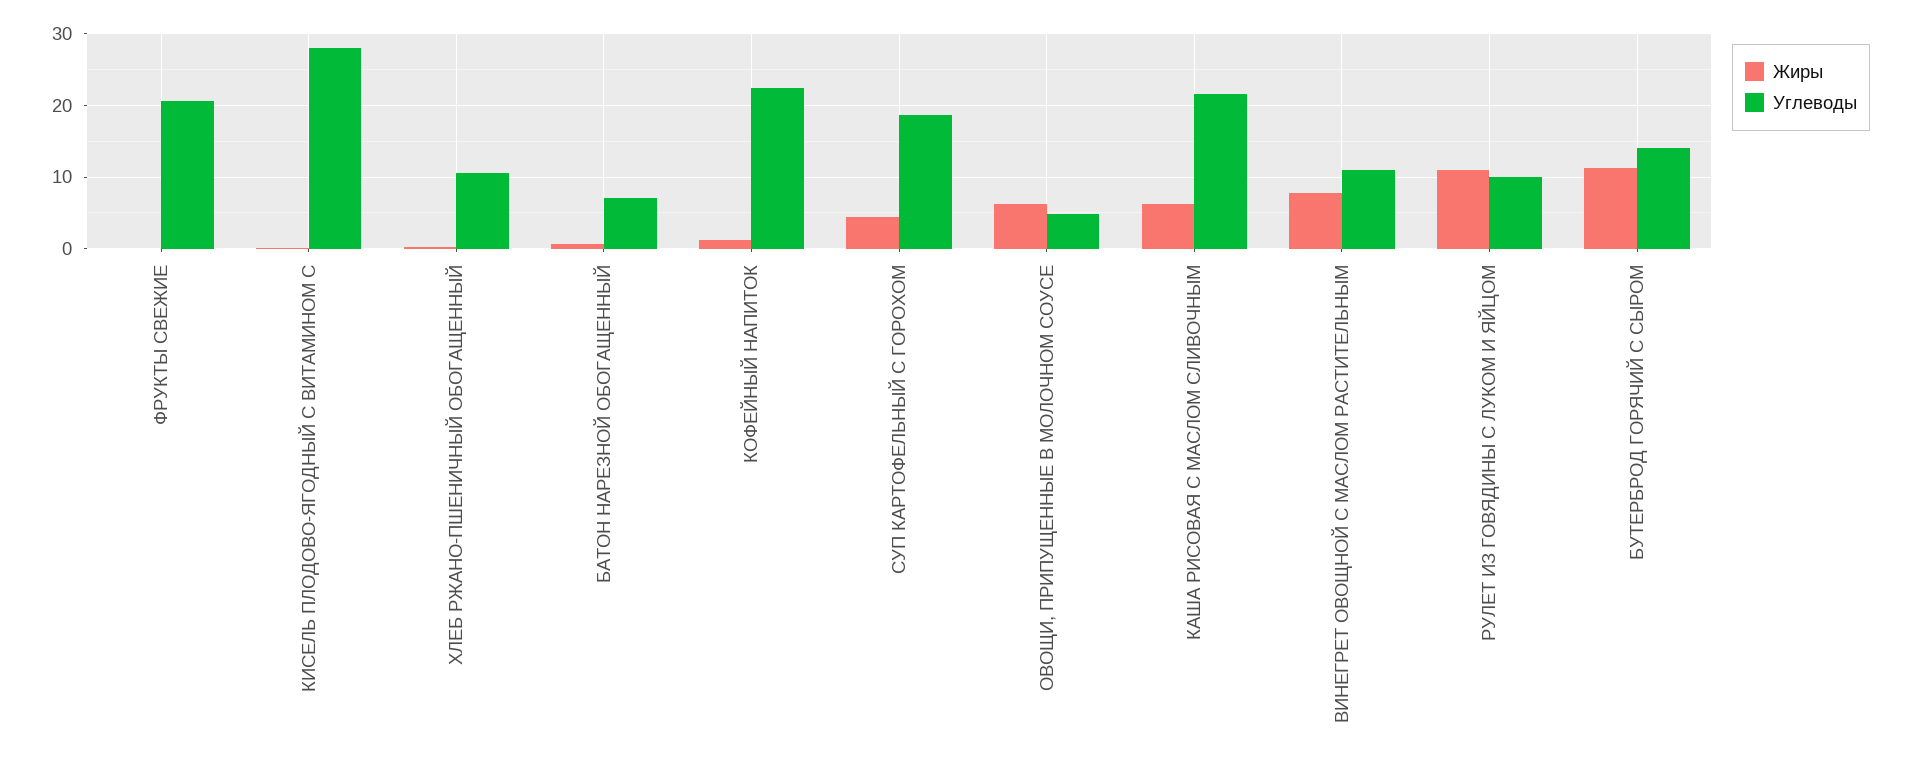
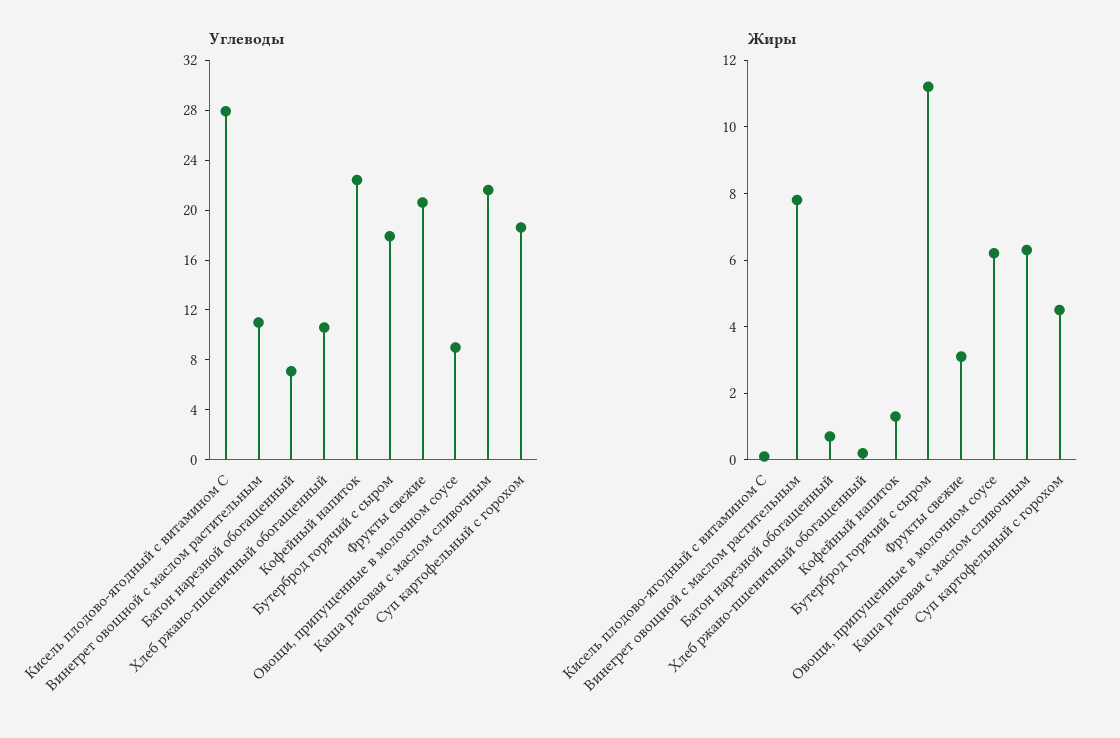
  {
    "Жиры": {
-     "ФРУКТЫ СВЕЖИЕ": 0,
+     "ФРУКТЫ СВЕЖИЕ": 3,
      "КИСЕЛЬ ПЛОДОВО-ЯГОДНЫЙ С ВИТАМИНОМ C": 0,
      "ХЛЕБ РЖАНО-ПШЕНИЧНЫЙ ОБОГАЩЕННЫЙ": 0,
      "БАТОН НАРЕЗНОЙ ОБОГАЩЕННЫЙ": 0.5,
      "КОФЕЙНЫЙ НАПИТОК": 1.5,
      "СУП КАРТОФЕЛЬНЫЙ С ГОРОХОМ": 4.5,
      "ОВОЩИ, ПРИПУЩЕННЫЕ В МОЛОЧНОМ СОУСЕ": 6,
      "КАША РИСОВАЯ С МАСЛОМ СЛИВОЧНЫМ": 6.5,
      "ВИНЕГРЕТ ОВОЩНОЙ С МАСЛОМ РАСТИТЕЛЬНЫМ": 8,
-     "РУЛЕТ ИЗ ГОВЯДИНЫ С ЛУКОМ И ЯЙЦОМ": 11,
      "БУТЕРБРОД ГОРЯЧИЙ С СЫРОМ": 11
    },
    "Углеводы": {
      "ФРУКТЫ СВЕЖИЕ": 21,
      "КИСЕЛЬ ПЛОДОВО-ЯГОДНЫЙ С ВИТАМИНОМ C": 28,
      "ХЛЕБ РЖАНО-ПШЕНИЧНЫЙ ОБОГАЩЕННЫЙ": 11,
      "БАТОН НАРЕЗНОЙ ОБОГАЩЕННЫЙ": 7,
      "КОФЕЙНЫЙ НАПИТОК": 22,
      "СУП КАРТОФЕЛЬНЫЙ С ГОРОХОМ": 19,
-     "ОВОЩИ, ПРИПУЩЕННЫЕ В МОЛОЧНОМ СОУСЕ": 5,
+     "ОВОЩИ, ПРИПУЩЕННЫЕ В МОЛОЧНОМ СОУСЕ": 9,
      "КАША РИСОВАЯ С МАСЛОМ СЛИВОЧНЫМ": 22,
      "ВИНЕГРЕТ ОВОЩНОЙ С МАСЛОМ РАСТИТЕЛЬНЫМ": 11,
-     "РУЛЕТ ИЗ ГОВЯДИНЫ С ЛУКОМ И ЯЙЦОМ": 10,
-     "БУТЕРБРОД ГОРЯЧИЙ С СЫРОМ": 14
+     "БУТЕРБРОД ГОРЯЧИЙ С СЫРОМ": 18
    }
  }

